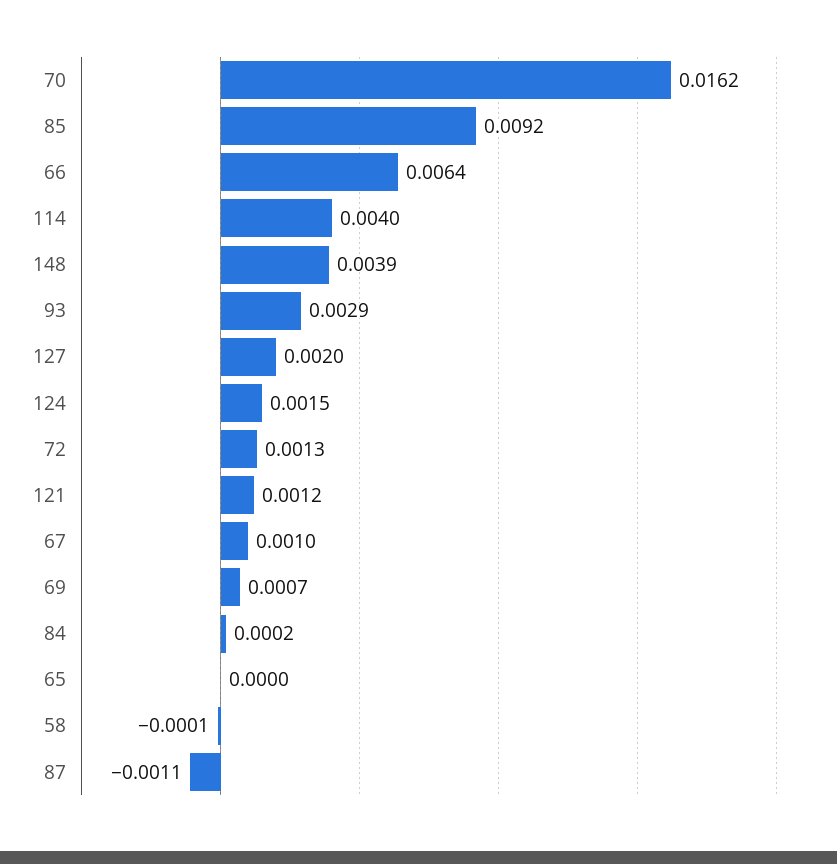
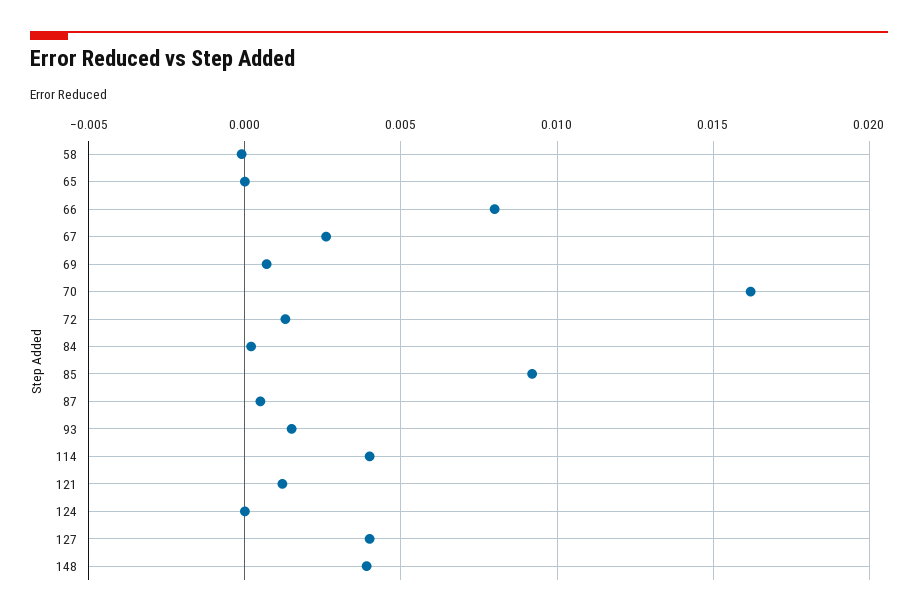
  {
    "70": 0.0162,
    "85": 0.0092,
-   "66": 0.0064,
+   "66": 0.008,
    "114": 0.004,
    "148": 0.0039,
-   "93": 0.0029,
+   "93": 0.0015,
-   "127": 0.002,
+   "127": 0.004,
-   "124": 0.0015,
+   "124": 0,
    "72": 0.0013,
    "121": 0.0012,
-   "67": 0.001,
+   "67": 0.0025,
    "69": 0.0007,
    "84": 0.0002,
    "65": 0,
    "58": -0.0001,
-   "87": -0.0011
+   "87": 0.0005
  }

